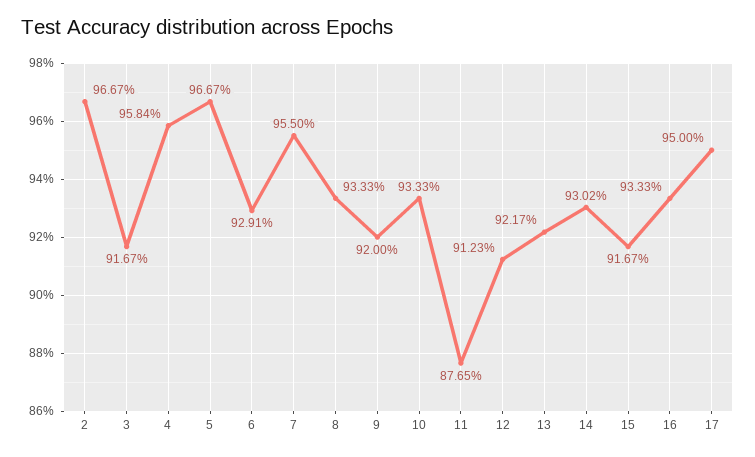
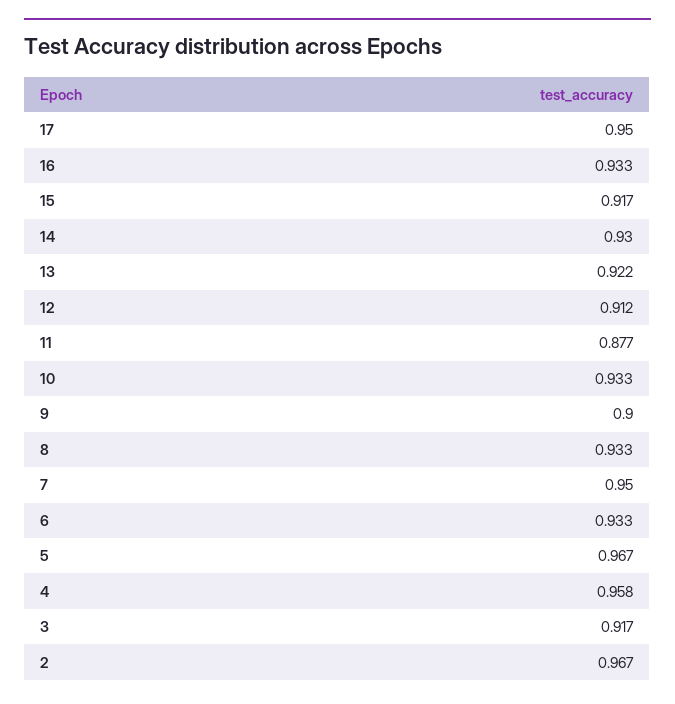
  {
    "2": 0.9667,
    "3": 0.9167,
    "4": 0.9584,
    "5": 0.9667,
-   "6": 0.9291,
+   "6": 0.933,
-   "7": 0.955,
+   "7": 0.95,
    "8": 0.9333,
-   "9": 0.92,
+   "9": 0.9,
    "10": 0.9333,
    "11": 0.8765,
    "12": 0.9123,
    "13": 0.9217,
    "14": 0.9302,
    "15": 0.9167,
    "16": 0.9333,
    "17": 0.95
  }

